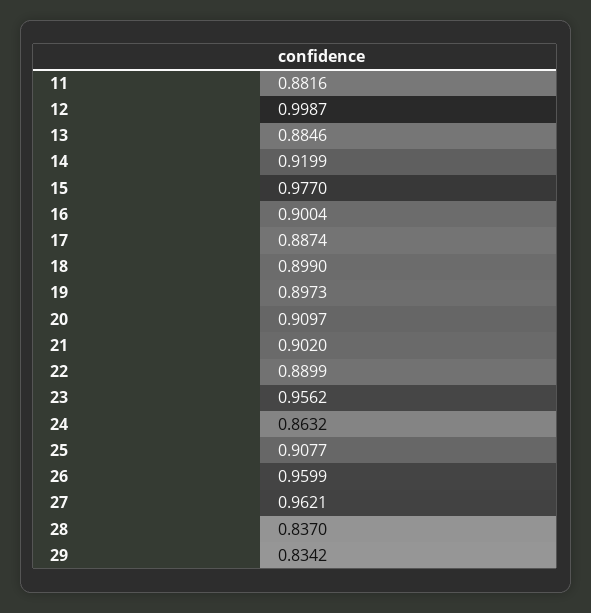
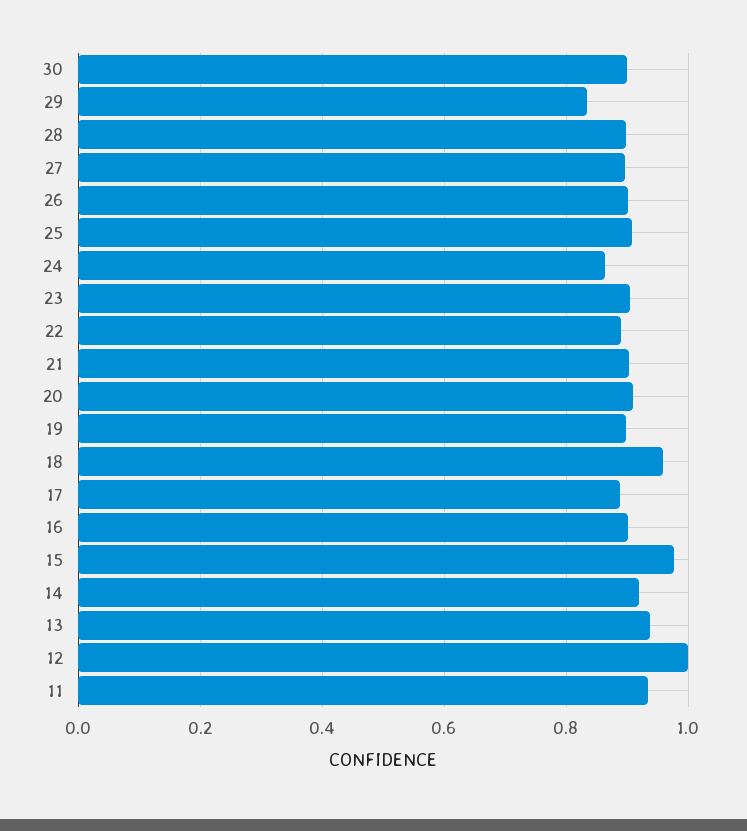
  {
-   "11": 0.8816,
+   "11": 0.94,
    "12": 0.9987,
-   "13": 0.8846,
+   "13": 0.94,
    "14": 0.9199,
    "15": 0.977,
    "16": 0.9004,
    "17": 0.8874,
-   "18": 0.899,
+   "18": 0.96,
    "19": 0.8973,
    "20": 0.9097,
    "21": 0.902,
    "22": 0.8899,
-   "23": 0.9562,
+   "23": 0.9,
    "24": 0.8632,
    "25": 0.9077,
-   "26": 0.9599,
+   "26": 0.9,
-   "27": 0.9621,
+   "27": 0.9,
-   "28": 0.837,
+   "28": 0.9,
-   "29": 0.8342
+   "29": 0.8342,
+   "30": 0.9
  }

